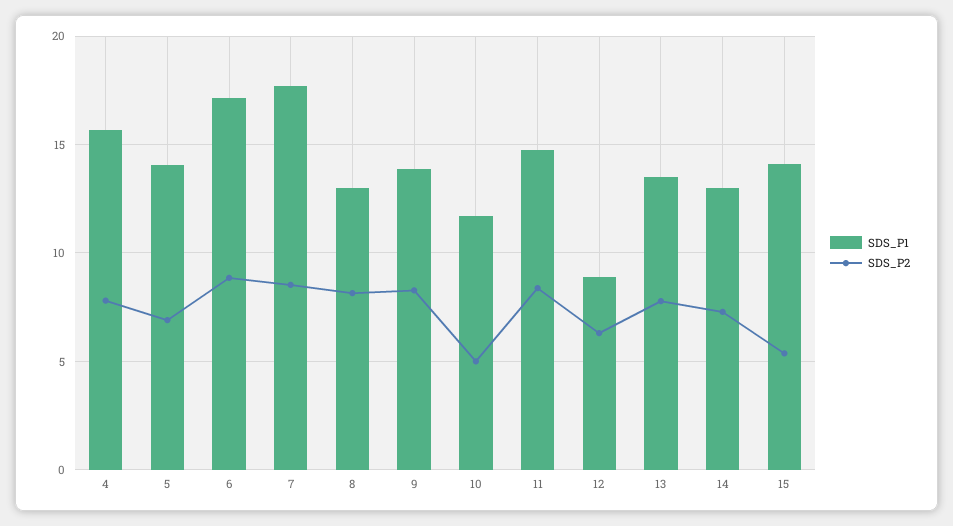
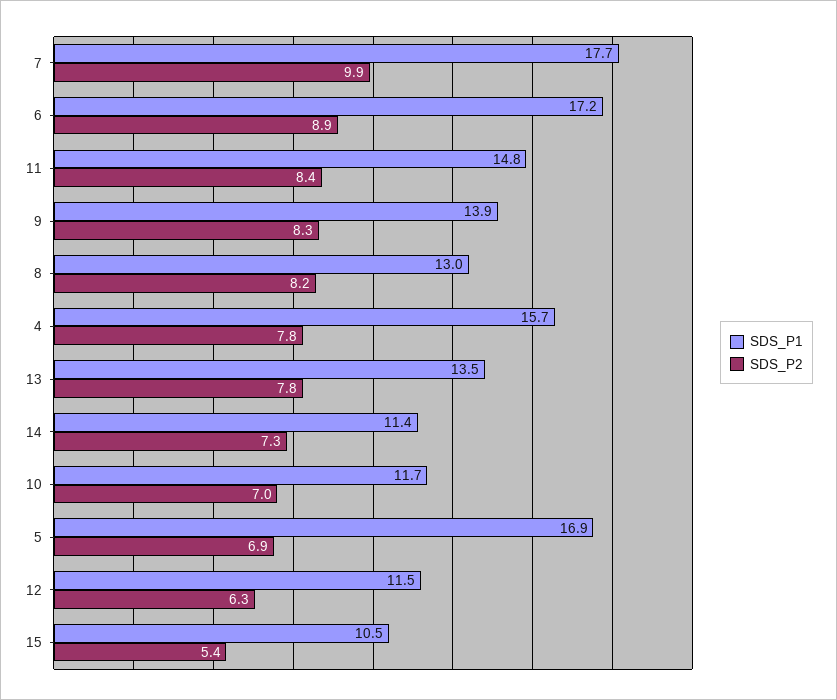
  {
    "SDS_P1": {
      "4": 15.7,
-     "5": 14,
+     "5": 16.9,
      "6": 17.2,
      "7": 17.7,
      "8": 13,
      "9": 13.9,
      "10": 11.7,
      "11": 14.8,
-     "12": 9,
+     "12": 11.5,
      "13": 13.5,
-     "14": 13,
+     "14": 11.4,
-     "15": 14
+     "15": 10.5
    },
    "SDS_P2": {
      "4": 7.8,
      "5": 6.9,
      "6": 8.9,
-     "7": 8.5,
+     "7": 9.9,
      "8": 8.2,
      "9": 8.3,
-     "10": 5,
+     "10": 7,
      "11": 8.4,
      "12": 6.3,
      "13": 7.8,
      "14": 7.3,
      "15": 5.4
    }
  }

